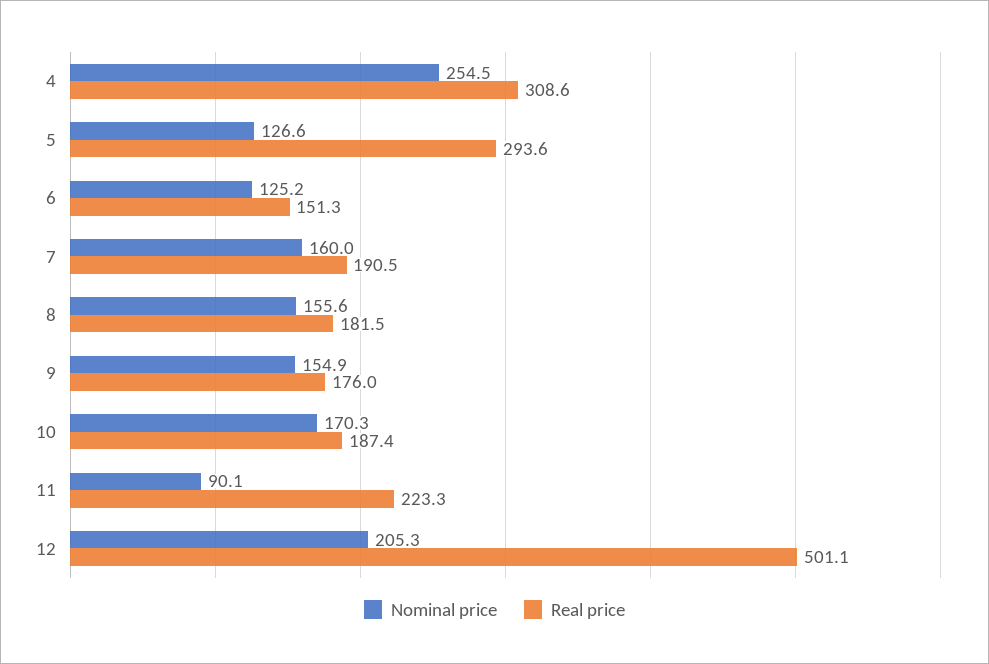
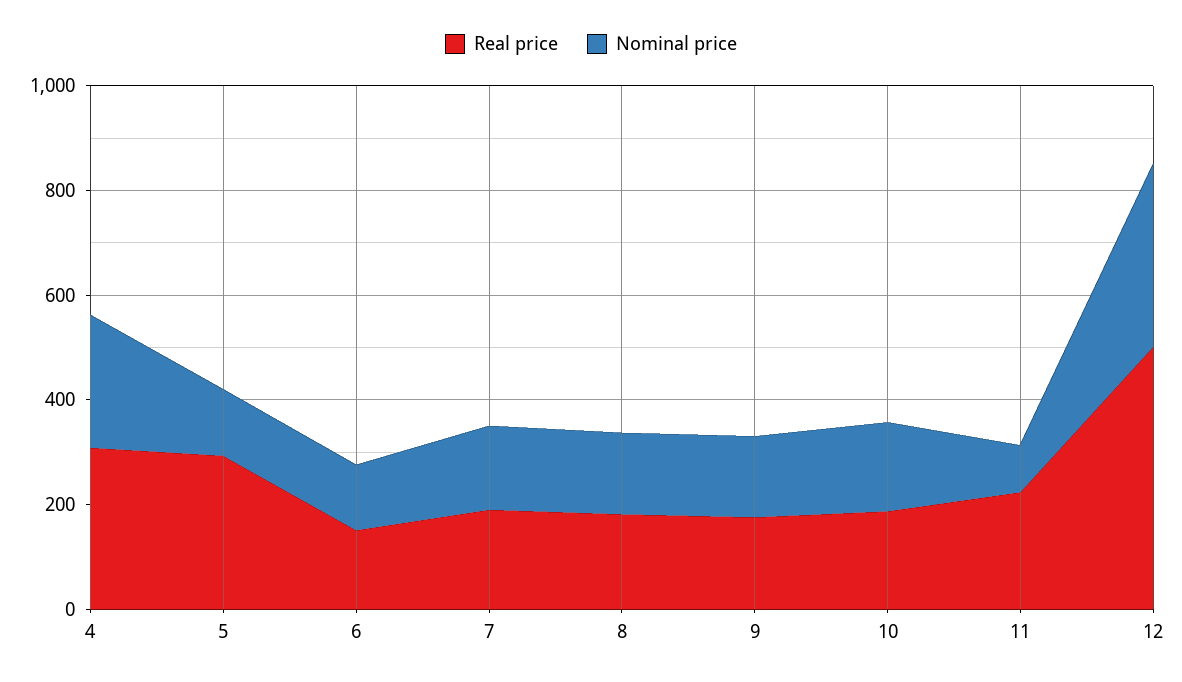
  {
    "Nominal price": {
      "4": 254.5,
      "5": 126.6,
      "6": 125.2,
      "7": 160,
      "8": 155.6,
      "9": 154.9,
      "10": 170.3,
      "11": 90.1,
-     "12": 205.3
+     "12": 350
    },
    "Real price": {
      "4": 308.6,
      "5": 293.6,
      "6": 151.3,
      "7": 190.5,
      "8": 181.5,
      "9": 176,
      "10": 187.4,
      "11": 223.3,
      "12": 501.1
    }
  }

